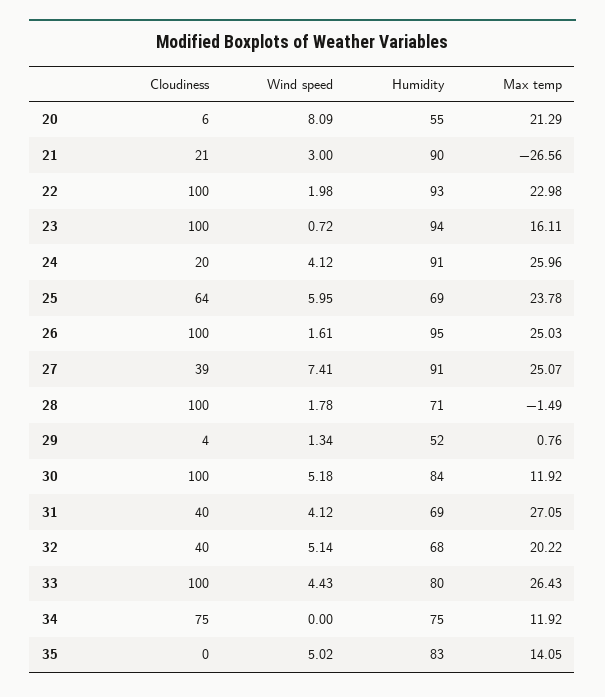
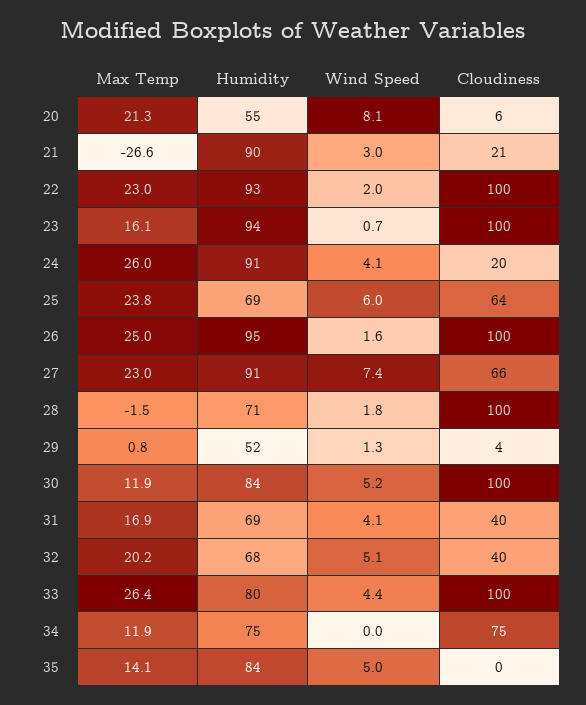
  {
    "Cloudiness": {
      "20": 6,
      "21": 21,
      "22": 100,
      "23": 100,
      "24": 20,
      "25": 64,
      "26": 100,
-     "27": 39,
+     "27": 66,
      "28": 100,
      "29": 4,
      "30": 100,
      "31": 40,
      "32": 40,
      "33": 100,
      "34": 75,
      "35": 0
    },
    "Wind speed": {
      "20": 8.09,
      "21": 3,
      "22": 1.98,
      "23": 0.72,
      "24": 4.12,
      "25": 5.95,
      "26": 1.61,
      "27": 7.41,
      "28": 1.78,
      "29": 1.34,
      "30": 5.18,
      "31": 4.12,
      "32": 5.14,
      "33": 4.43,
      "34": 0,
      "35": 5.02
    },
    "Humidity": {
      "20": 55,
      "21": 90,
      "22": 93,
      "23": 94,
      "24": 91,
      "25": 69,
      "26": 95,
      "27": 91,
      "28": 71,
      "29": 52,
      "30": 84,
      "31": 69,
      "32": 68,
      "33": 80,
      "34": 75,
-     "35": 83
+     "35": 84
    },
    "Max temp": {
      "20": 21.29,
      "21": -26.56,
      "22": 22.98,
      "23": 16.11,
      "24": 25.96,
      "25": 23.78,
      "26": 25.03,
-     "27": 25.07,
+     "27": 23,
      "28": -1.49,
      "29": 0.76,
      "30": 11.92,
-     "31": 27.05,
+     "31": 16.9,
      "32": 20.22,
      "33": 26.43,
      "34": 11.92,
      "35": 14.05
    }
  }

